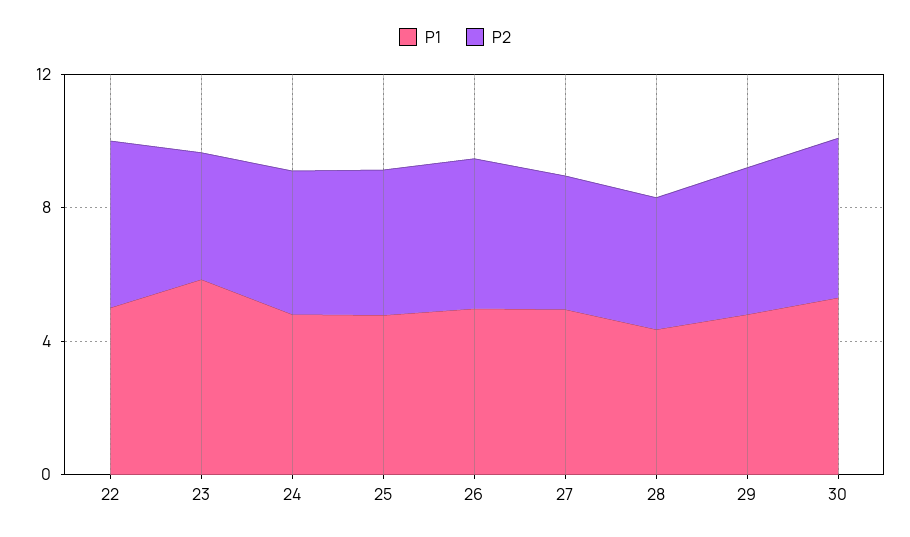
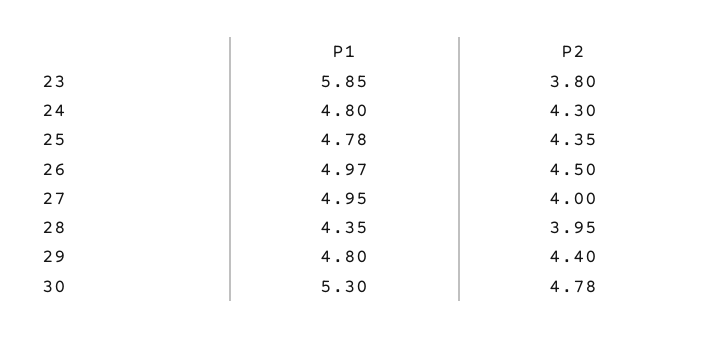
  {
    "P1": {
-     "22": 5,
      "23": 5.85,
      "24": 4.8,
      "25": 4.78,
      "26": 4.97,
      "27": 4.95,
      "28": 4.35,
      "29": 4.8,
      "30": 5.3
    },
    "P2": {
-     "22": 5,
      "23": 3.8,
      "24": 4.3,
      "25": 4.35,
      "26": 4.5,
      "27": 4,
      "28": 3.95,
      "29": 4.4,
      "30": 4.78
    }
  }

